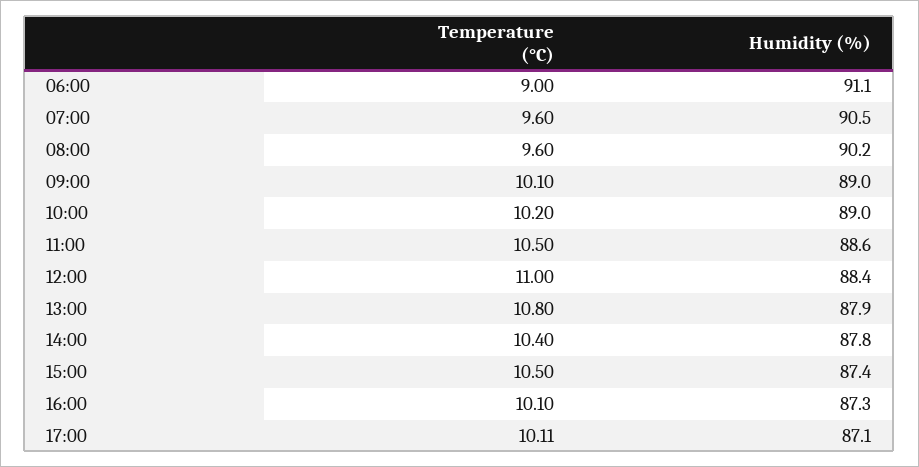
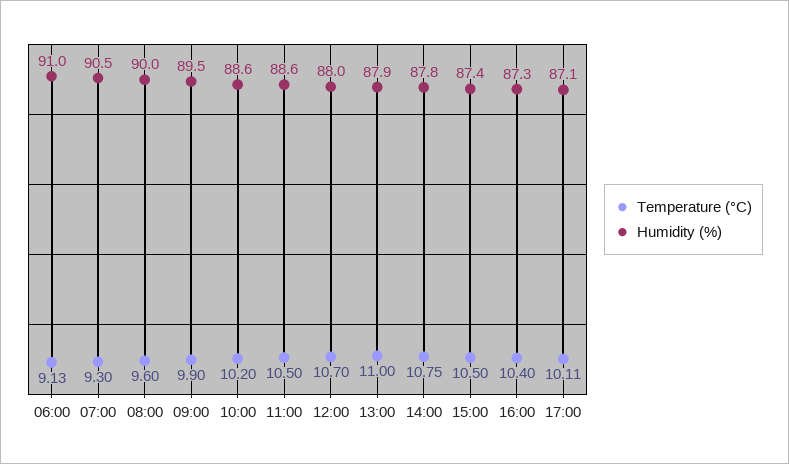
  {
    "Temperature (°C)": {
-     "06:00": 9,
+     "06:00": 9.13,
-     "07:00": 9.6,
+     "07:00": 9.3,
      "08:00": 9.6,
-     "09:00": 10.1,
+     "09:00": 9.9,
      "10:00": 10.2,
      "11:00": 10.5,
-     "12:00": 11,
+     "12:00": 10.7,
-     "13:00": 10.8,
+     "13:00": 11,
-     "14:00": 10.4,
+     "14:00": 10.75,
      "15:00": 10.5,
-     "16:00": 10.1,
+     "16:00": 10.4,
      "17:00": 10.11
    },
    "Humidity (%)": {
-     "06:00": 91.1,
+     "06:00": 91,
      "07:00": 90.5,
-     "08:00": 90.2,
+     "08:00": 90,
-     "09:00": 89,
+     "09:00": 89.5,
-     "10:00": 89,
+     "10:00": 88.6,
      "11:00": 88.6,
-     "12:00": 88.4,
+     "12:00": 88,
      "13:00": 87.9,
      "14:00": 87.8,
      "15:00": 87.4,
      "16:00": 87.3,
      "17:00": 87.1
    }
  }

